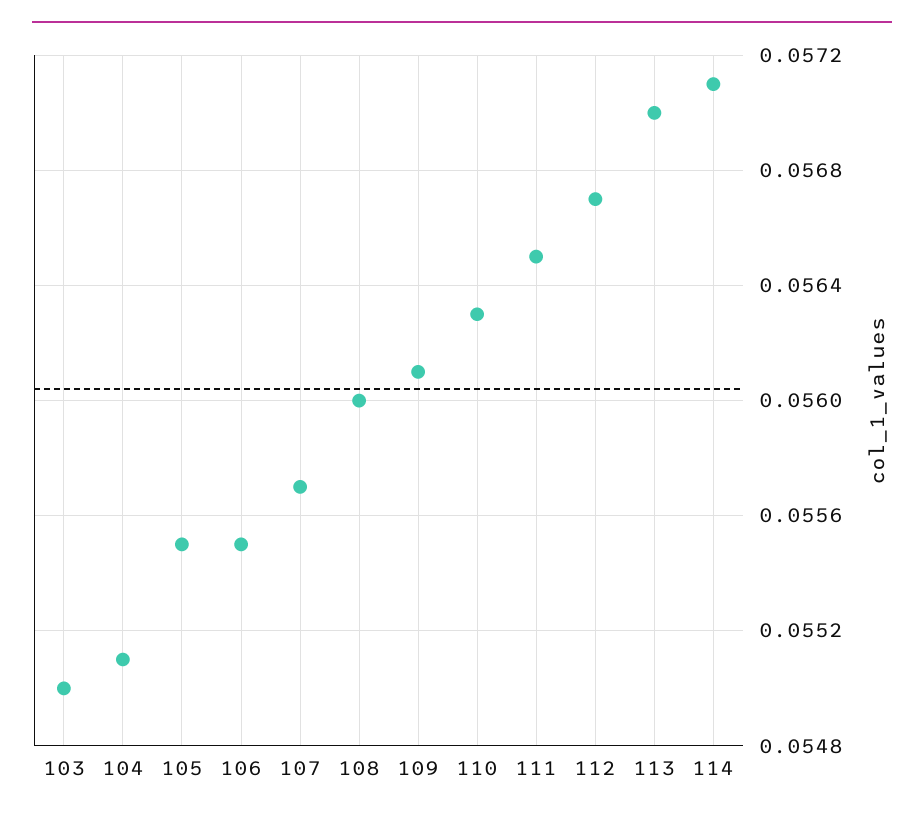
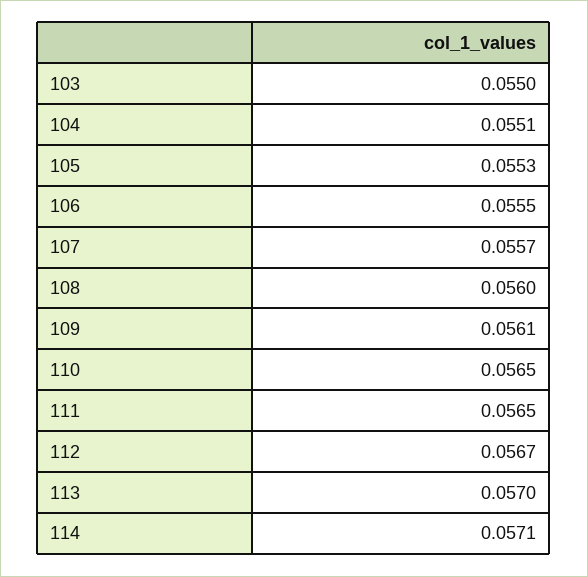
  {
    "103": 0.055,
    "104": 0.0551,
-   "105": 0.0555,
+   "105": 0.0553,
    "106": 0.0555,
    "107": 0.0557,
    "108": 0.056,
    "109": 0.0561,
-   "110": 0.0563,
+   "110": 0.0565,
    "111": 0.0565,
    "112": 0.0567,
    "113": 0.057,
    "114": 0.0571
  }

